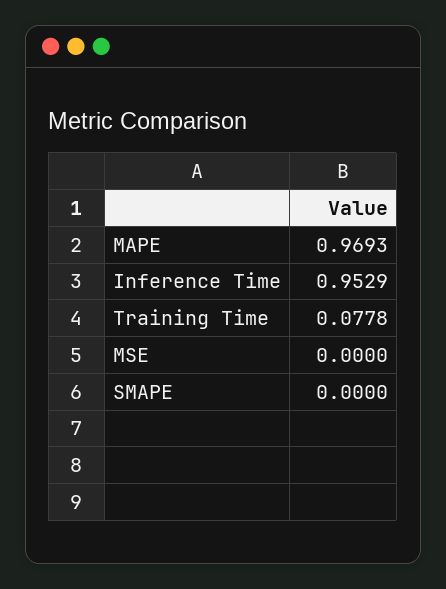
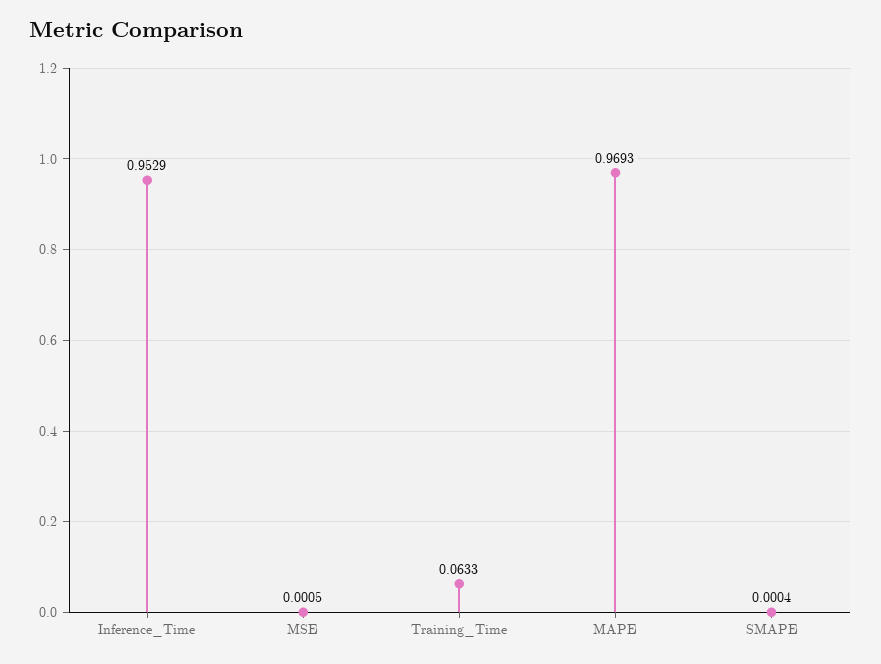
  {
    "MAPE": 0.9693,
    "Inference Time": 0.9529,
-   "Training Time": 0.0778,
+   "Training Time": 0.0633,
-   "MSE": 0,
+   "MSE": 0.0005,
-   "SMAPE": 0
+   "SMAPE": 0.0004
  }

